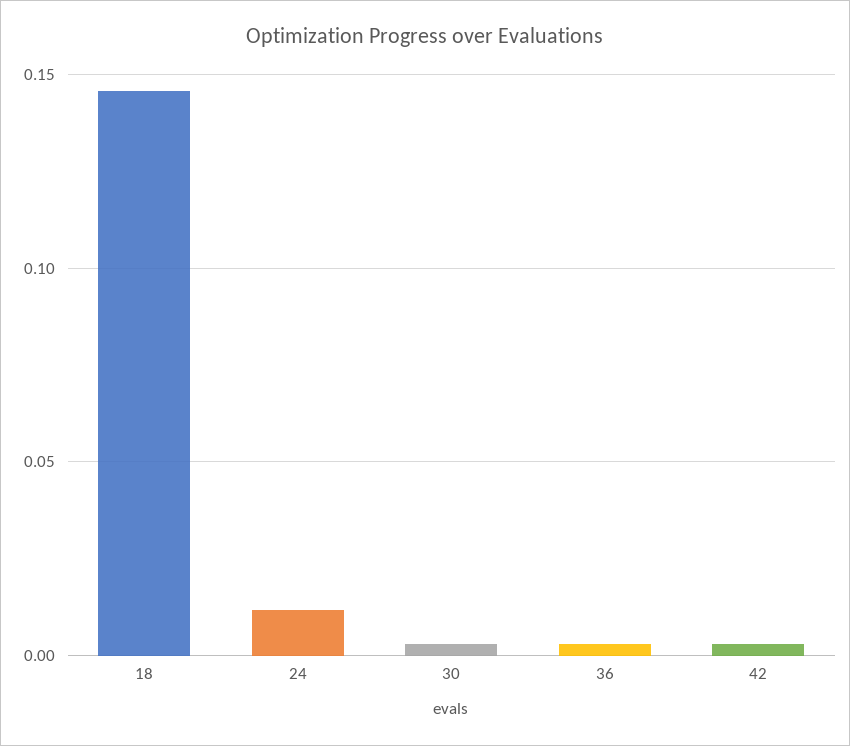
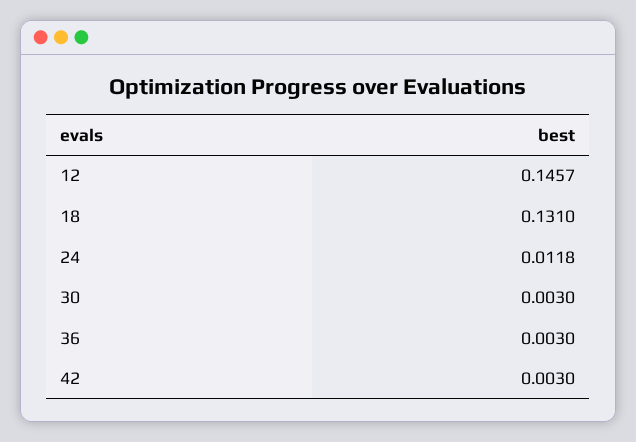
  {
-   "18": 0.145,
+   "18": 0.131,
    "24": 0.0118,
    "30": 0.003,
    "36": 0.003,
-   "42": 0.003
+   "42": 0.003,
+   "12": 0.1457
  }

